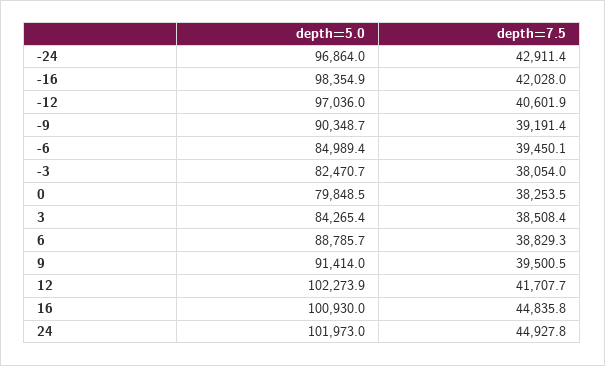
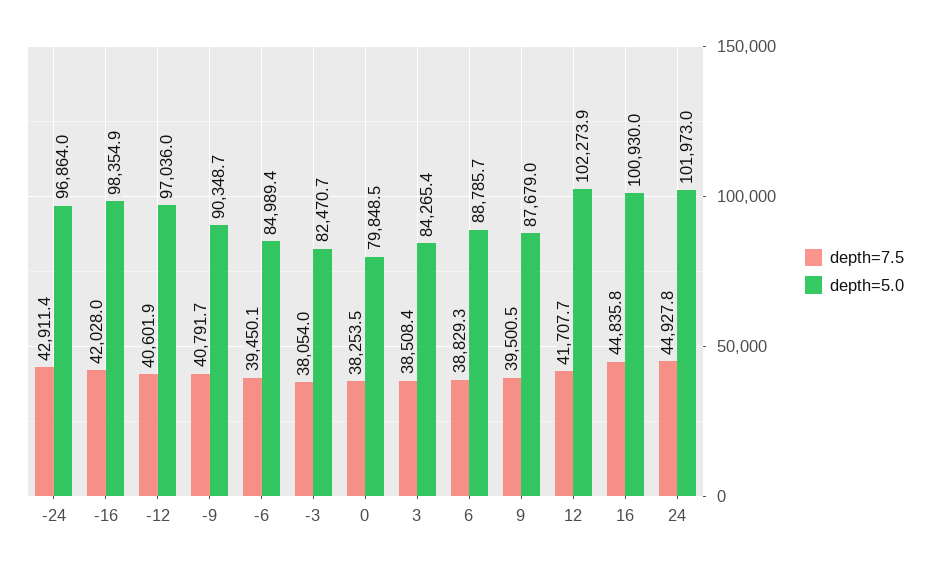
  {
    "depth=5.0": {
      "-24": 96864,
      "-16": 98354.9,
      "-12": 97036,
      "-9": 90348.7,
      "-6": 84989.4,
      "-3": 82470.7,
      "0": 79848.5,
      "3": 84265.4,
      "6": 88785.7,
-     "9": 91414,
+     "9": 87679,
      "12": 102273.9,
      "16": 100930,
      "24": 101973
    },
    "depth=7.5": {
      "-24": 42911.4,
      "-16": 42028,
      "-12": 40601.9,
-     "-9": 39191.4,
+     "-9": 40791.7,
      "-6": 39450.1,
      "-3": 38054,
      "0": 38253.5,
      "3": 38508.4,
      "6": 38829.3,
      "9": 39500.5,
      "12": 41707.7,
      "16": 44835.8,
      "24": 44927.8
    }
  }

